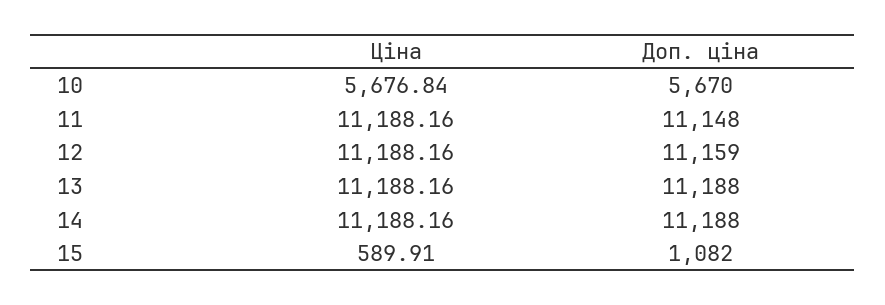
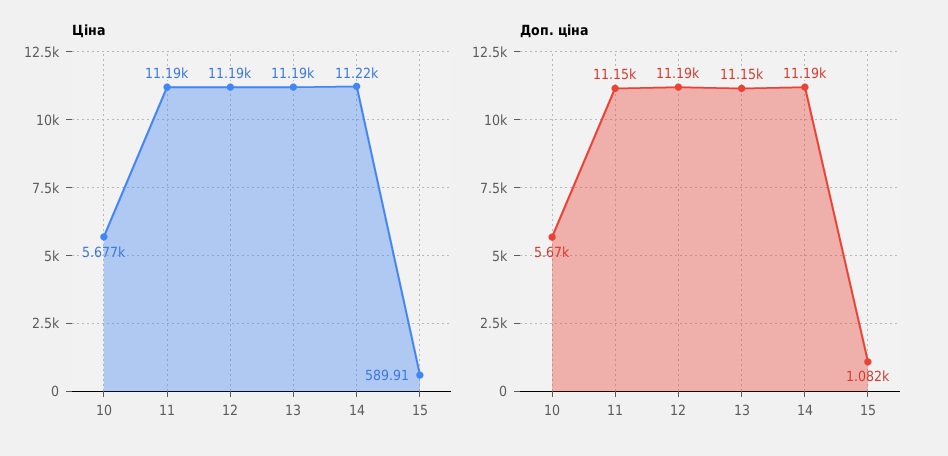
  {
    "Ціна": {
      "10": 5676.84,
      "11": 11188.16,
      "12": 11188.16,
      "13": 11188.16,
-     "14": 11188.16,
+     "14": 11220,
      "15": 589.91
    },
    "Доп. ціна": {
      "10": 5670,
      "11": 11148,
-     "12": 11159,
+     "12": 11190,
-     "13": 11188,
+     "13": 11150,
      "14": 11188,
      "15": 1082
    }
  }

